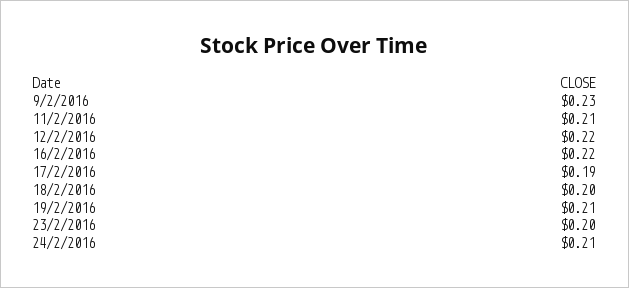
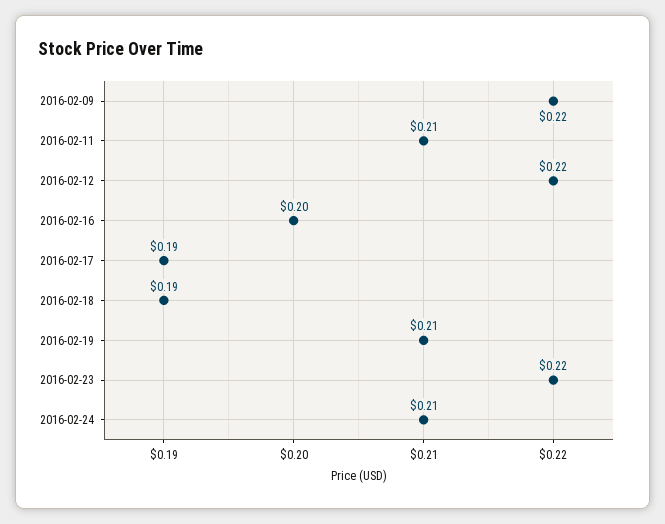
  {
-   "9/2/2016": 0.23,
+   "9/2/2016": 0.22,
    "11/2/2016": 0.21,
    "12/2/2016": 0.22,
-   "16/2/2016": 0.22,
+   "16/2/2016": 0.2,
    "17/2/2016": 0.19,
-   "18/2/2016": 0.2,
+   "18/2/2016": 0.19,
    "19/2/2016": 0.21,
-   "23/2/2016": 0.2,
+   "23/2/2016": 0.22,
    "24/2/2016": 0.21
  }

